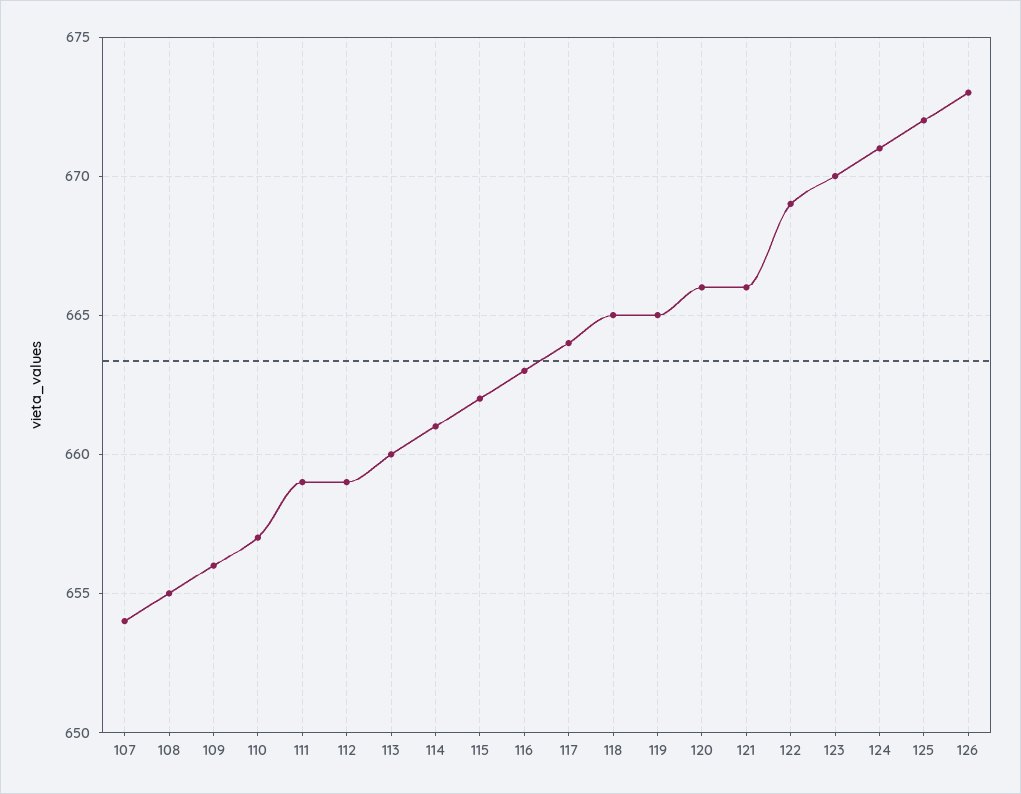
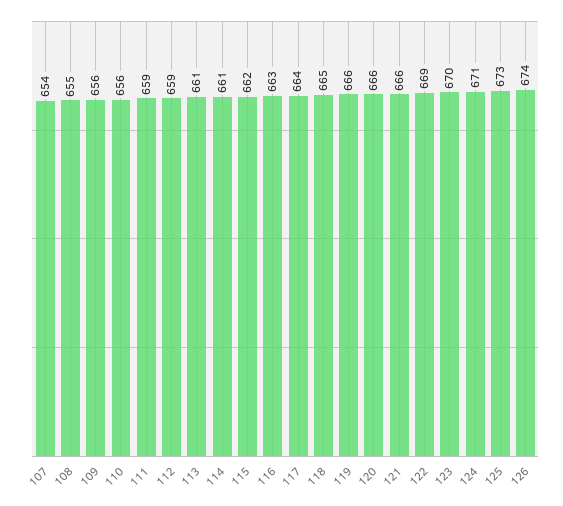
  {
    "107": 654,
    "108": 655,
    "109": 656,
-   "110": 657,
+   "110": 656,
    "111": 659,
    "112": 659,
-   "113": 660,
+   "113": 661,
    "114": 661,
    "115": 662,
    "116": 663,
    "117": 664,
    "118": 665,
-   "119": 665,
+   "119": 666,
    "120": 666,
    "121": 666,
    "122": 669,
    "123": 670,
    "124": 671,
-   "125": 672,
+   "125": 673,
-   "126": 673
+   "126": 674
  }

